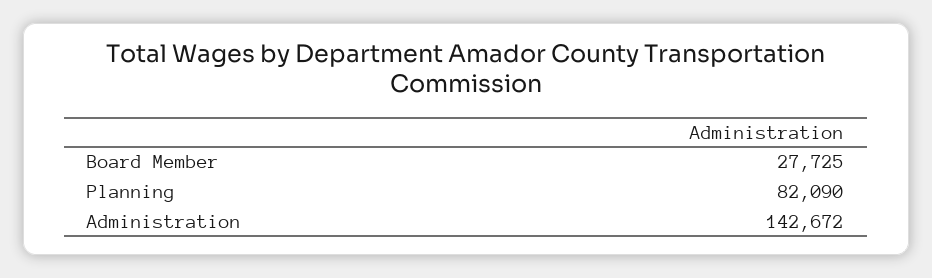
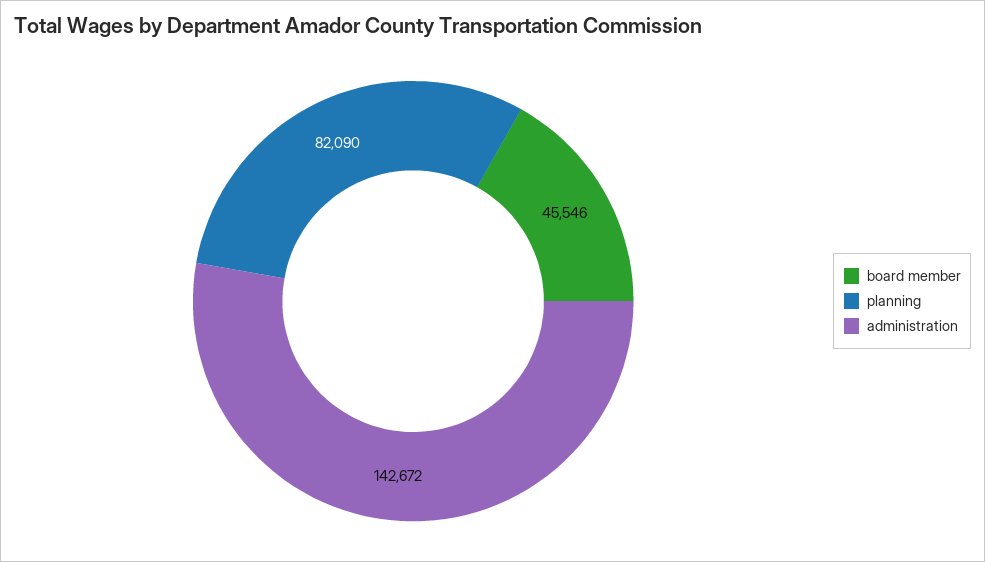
  {
-   "Board Member": 27725,
+   "Board Member": 45546,
    "Planning": 82090,
    "Administration": 142672
  }

